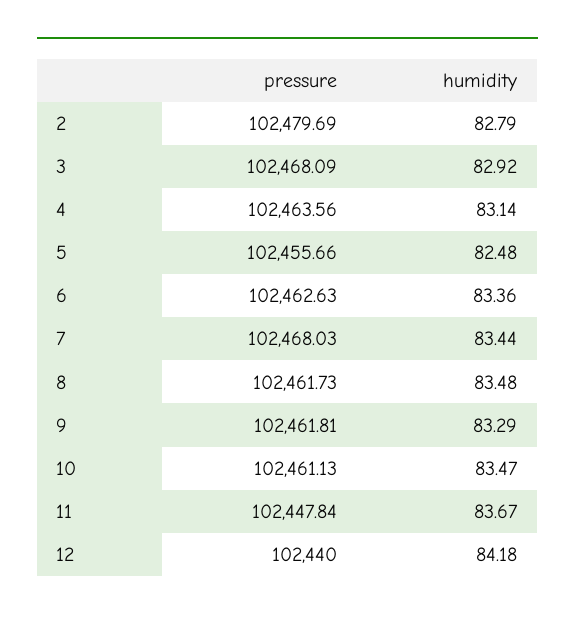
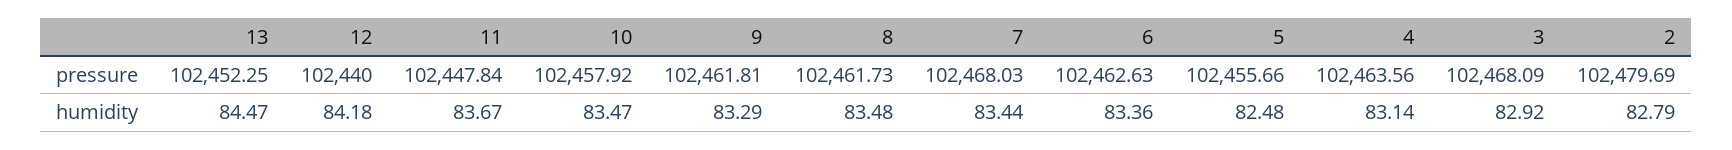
  {
    "pressure": {
      "2": 102479.69,
      "3": 102468.09,
      "4": 102463.56,
      "5": 102455.66,
      "6": 102462.63,
      "7": 102468.03,
      "8": 102461.73,
      "9": 102461.81,
-     "10": 102461.13,
+     "10": 102457.92,
      "11": 102447.84,
-     "12": 102440
+     "12": 102440,
+     "13": 102452.25
    },
    "humidity": {
      "2": 82.79,
      "3": 82.92,
      "4": 83.14,
      "5": 82.48,
      "6": 83.36,
      "7": 83.44,
      "8": 83.48,
      "9": 83.29,
      "10": 83.47,
      "11": 83.67,
-     "12": 84.18
+     "12": 84.18,
+     "13": 84.47
    }
  }

